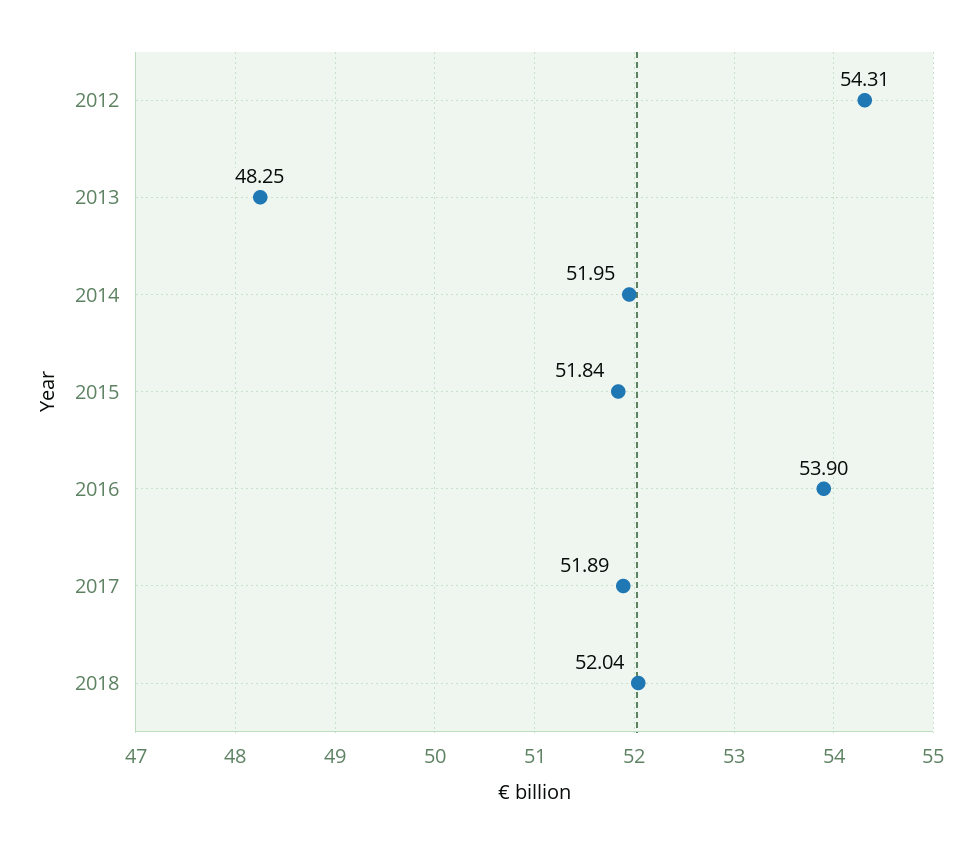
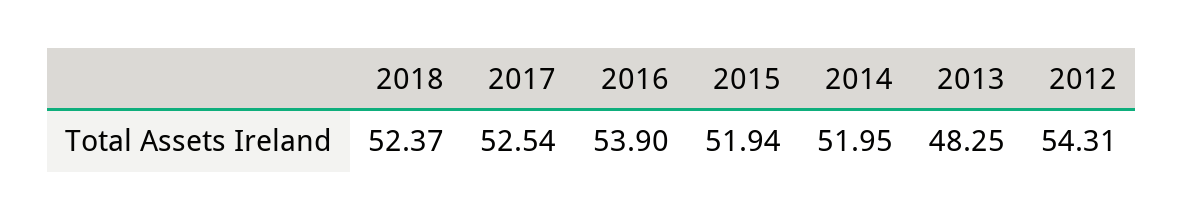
  {
    "2012": 54.31,
    "2013": 48.25,
    "2014": 51.95,
-   "2015": 51.84,
+   "2015": 51.94,
    "2016": 53.9,
-   "2017": 51.89,
+   "2017": 52.54,
-   "2018": 52.04
+   "2018": 52.37
  }

